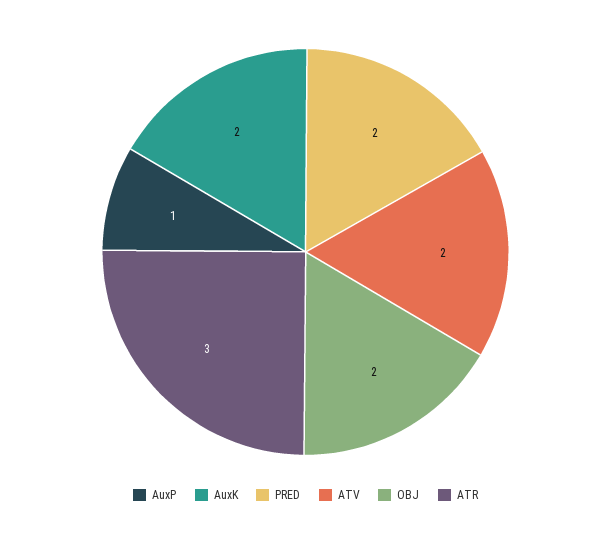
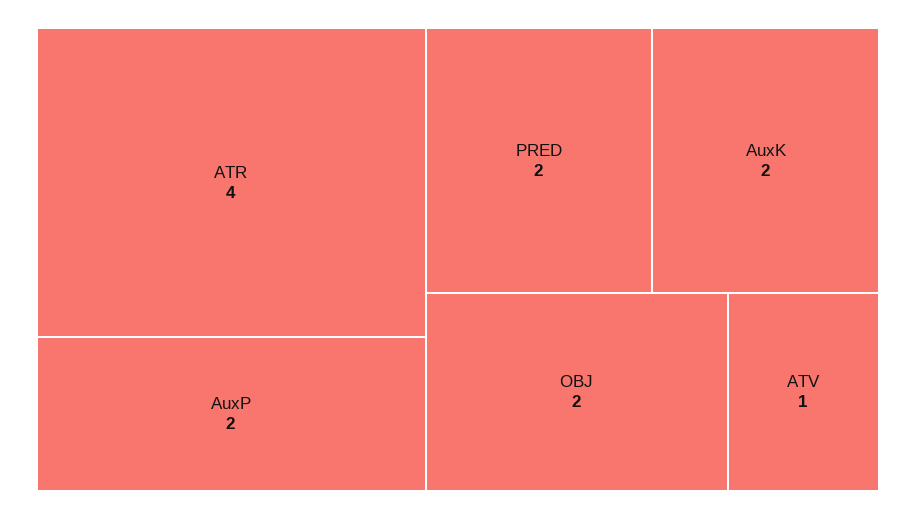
  {
-   "AuxP": 1,
+   "AuxP": 2,
    "AuxK": 2,
    "PRED": 2,
-   "ATV": 2,
+   "ATV": 1,
    "OBJ": 2,
-   "ATR": 3
+   "ATR": 4
  }

